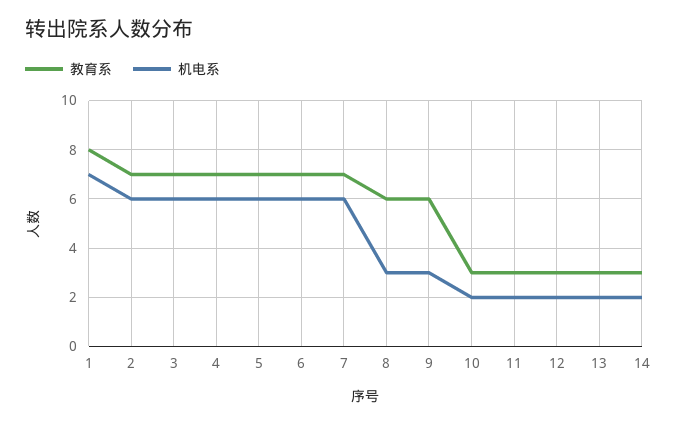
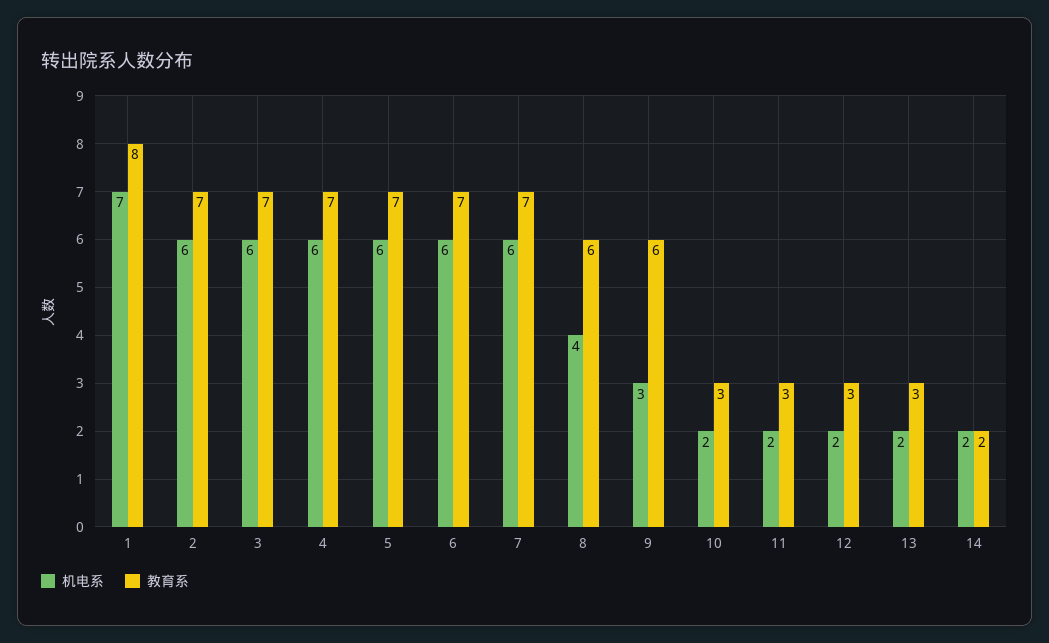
  {
    "教育系": {
      "1": 8,
      "2": 7,
      "3": 7,
      "4": 7,
      "5": 7,
      "6": 7,
      "7": 7,
      "8": 6,
      "9": 6,
      "10": 3,
      "11": 3,
      "12": 3,
      "13": 3,
-     "14": 3
+     "14": 2
    },
    "机电系": {
      "1": 7,
      "2": 6,
      "3": 6,
      "4": 6,
      "5": 6,
      "6": 6,
      "7": 6,
-     "8": 3,
+     "8": 4,
      "9": 3,
      "10": 2,
      "11": 2,
      "12": 2,
      "13": 2,
      "14": 2
    }
  }

